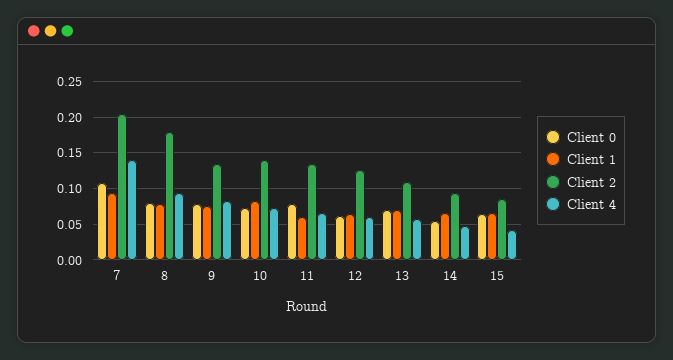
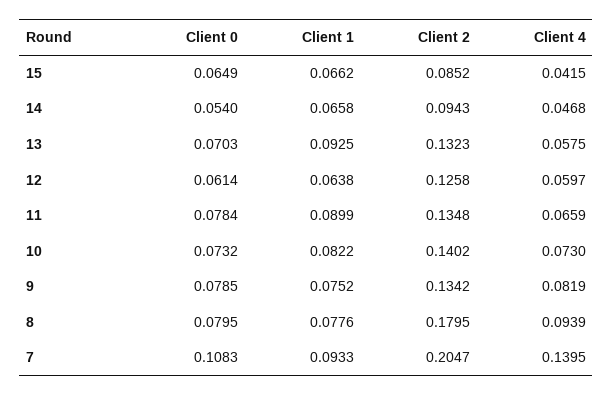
  {
    "Client 0": {
      "7": 0.1083,
      "8": 0.0795,
      "9": 0.0785,
      "10": 0.0732,
      "11": 0.0784,
      "12": 0.0614,
      "13": 0.0703,
      "14": 0.054,
      "15": 0.0649
    },
    "Client 1": {
      "7": 0.0933,
      "8": 0.0776,
      "9": 0.0752,
      "10": 0.0822,
-     "11": 0.06,
+     "11": 0.0899,
      "12": 0.0638,
-     "13": 0.07,
+     "13": 0.0925,
      "14": 0.0658,
      "15": 0.0662
    },
    "Client 2": {
      "7": 0.2047,
      "8": 0.1795,
      "9": 0.1342,
      "10": 0.1402,
      "11": 0.1348,
      "12": 0.1258,
-     "13": 0.11,
+     "13": 0.1323,
      "14": 0.0943,
      "15": 0.0852
    },
    "Client 4": {
      "7": 0.1395,
      "8": 0.0939,
      "9": 0.0819,
      "10": 0.073,
      "11": 0.0659,
      "12": 0.0597,
      "13": 0.0575,
      "14": 0.0468,
      "15": 0.0415
    }
  }

